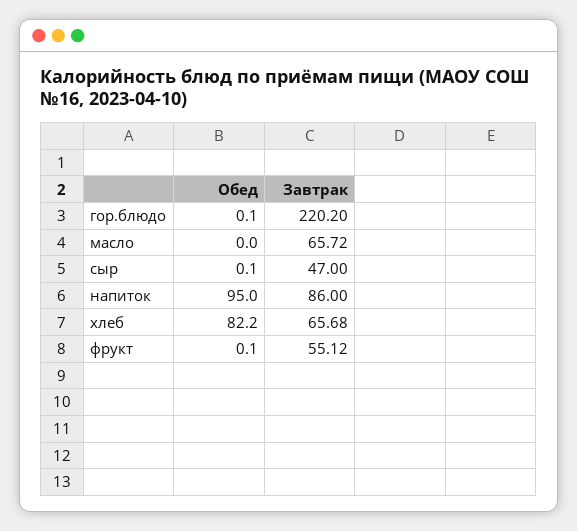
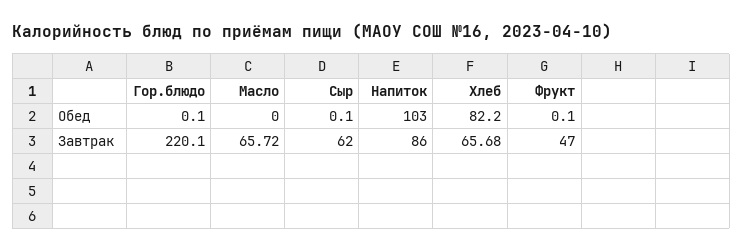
  {
    "Обед": {
      "гор.блюдо": 0.1,
      "масло": 0,
      "сыр": 0.1,
-     "напиток": 95,
+     "напиток": 103,
      "хлеб": 82.2,
      "фрукт": 0.1
    },
    "Завтрак": {
-     "гор.блюдо": 220.2,
+     "гор.блюдо": 220.1,
      "масло": 65.72,
-     "сыр": 47,
+     "сыр": 62,
      "напиток": 86,
      "хлеб": 65.68,
-     "фрукт": 55.12
+     "фрукт": 47
    }
  }

